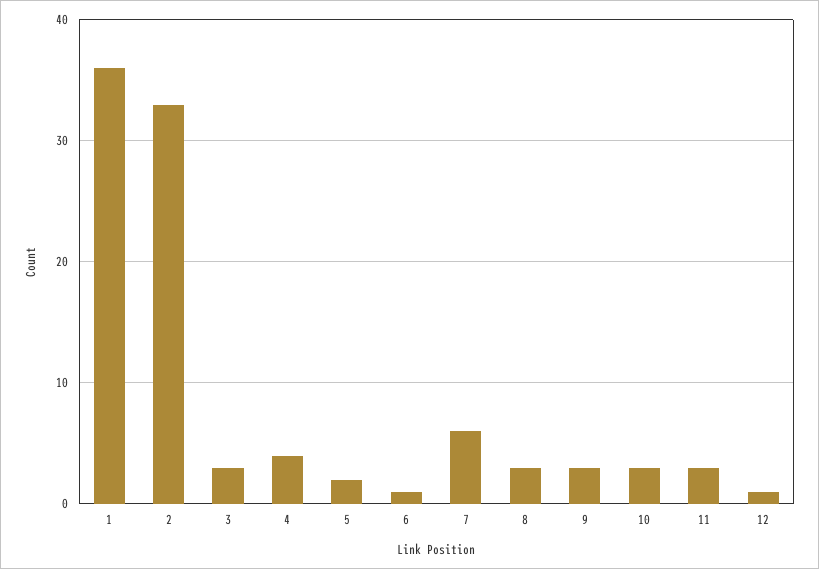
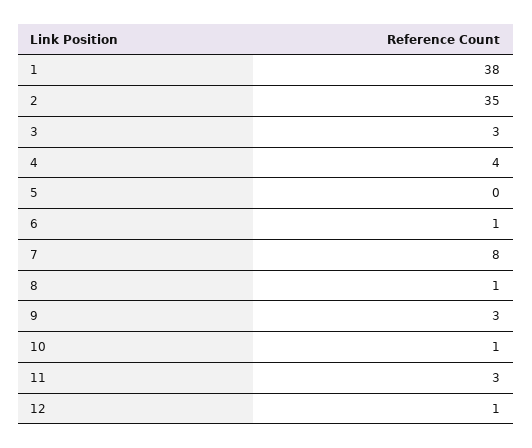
  {
-   "1": 36,
+   "1": 38,
-   "2": 33,
+   "2": 35,
    "3": 3,
    "4": 4,
-   "5": 2,
+   "5": 0,
    "6": 1,
-   "7": 6,
+   "7": 8,
-   "8": 3,
+   "8": 1,
    "9": 3,
-   "10": 3,
+   "10": 1,
    "11": 3,
    "12": 1
  }

